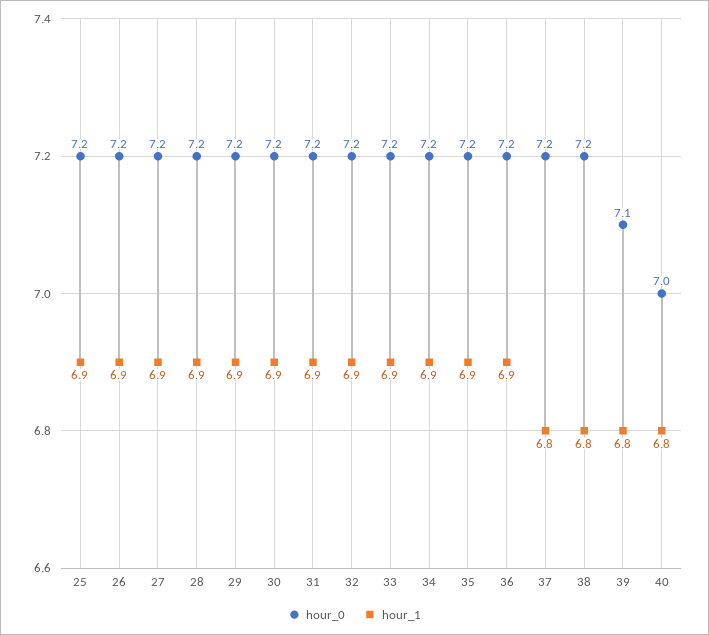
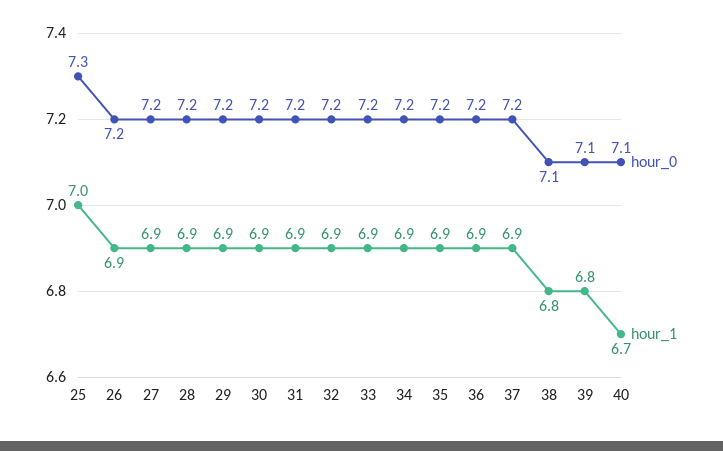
  {
    "hour_0": {
-     "25": 7.2,
+     "25": 7.3,
      "26": 7.2,
      "27": 7.2,
      "28": 7.2,
      "29": 7.2,
      "30": 7.2,
      "31": 7.2,
      "32": 7.2,
      "33": 7.2,
      "34": 7.2,
      "35": 7.2,
      "36": 7.2,
      "37": 7.2,
-     "38": 7.2,
+     "38": 7.1,
      "39": 7.1,
-     "40": 7
+     "40": 7.1
    },
    "hour_1": {
-     "25": 6.9,
+     "25": 7,
      "26": 6.9,
      "27": 6.9,
      "28": 6.9,
      "29": 6.9,
      "30": 6.9,
      "31": 6.9,
      "32": 6.9,
      "33": 6.9,
      "34": 6.9,
      "35": 6.9,
      "36": 6.9,
-     "37": 6.8,
+     "37": 6.9,
      "38": 6.8,
      "39": 6.8,
-     "40": 6.8
+     "40": 6.7
    }
  }

